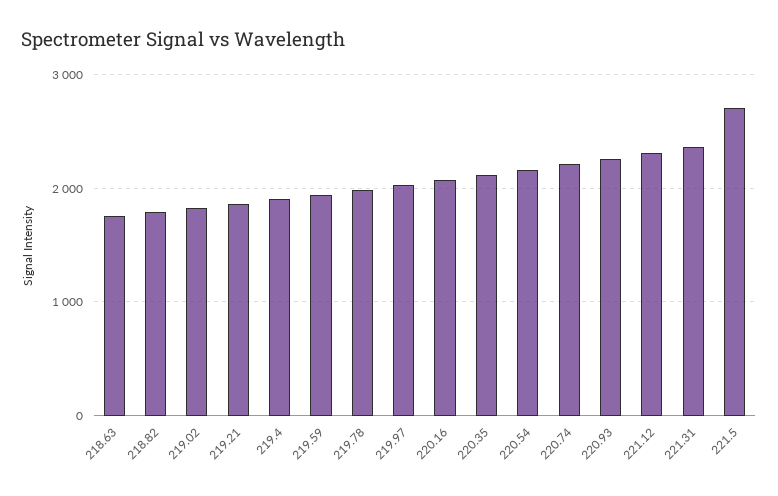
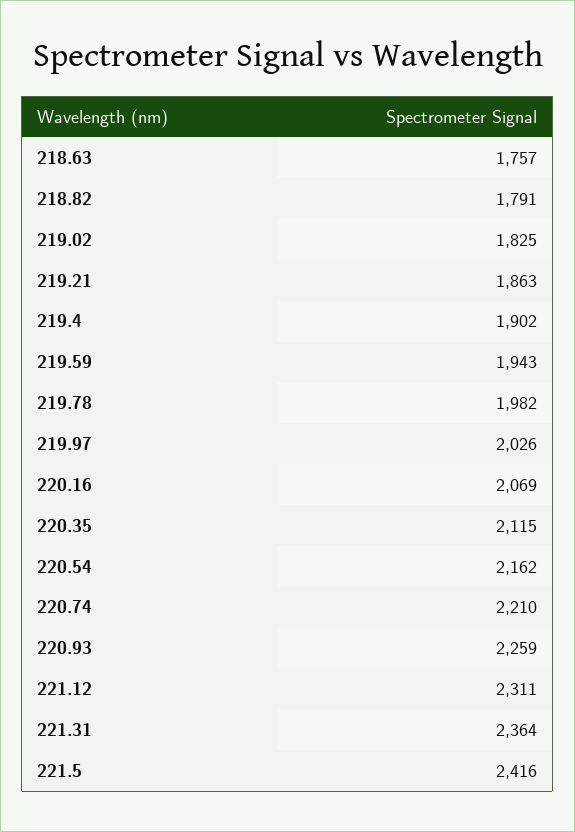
  {
    "218.63": 1757,
    "218.82": 1791,
    "219.02": 1825,
    "219.21": 1863,
    "219.4": 1902,
    "219.59": 1943,
    "219.78": 1982,
    "219.97": 2026,
    "220.16": 2069,
    "220.35": 2115,
    "220.54": 2162,
    "220.74": 2210,
    "220.93": 2259,
    "221.12": 2311,
    "221.31": 2364,
-   "221.5": 2700
+   "221.5": 2416
  }

